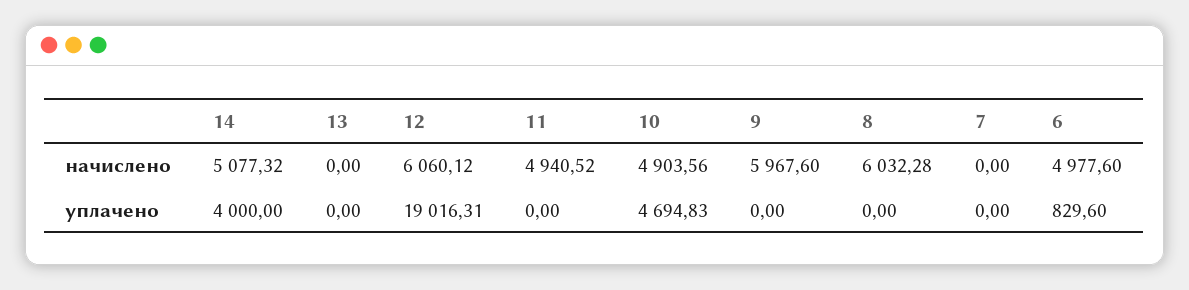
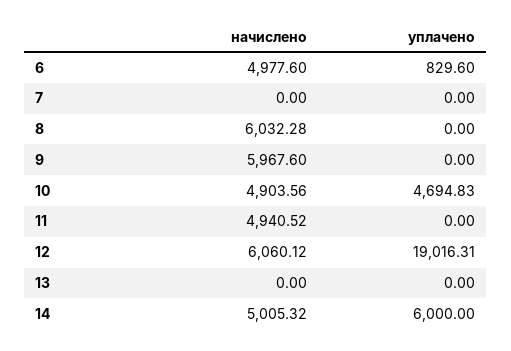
  {
    "14": {
-     "начислено": 5077.32,
+     "начислено": 5005.32,
-     "уплачено": 4000
+     "уплачено": 6000
    },
    "13": {
      "начислено": 0,
      "уплачено": 0
    },
    "12": {
      "начислено": 6060.12,
      "уплачено": 19016.31
    },
    "11": {
      "начислено": 4940.52,
      "уплачено": 0
    },
    "10": {
      "начислено": 4903.56,
      "уплачено": 4694.83
    },
    "9": {
      "начислено": 5967.6,
      "уплачено": 0
    },
    "8": {
      "начислено": 6032.28,
      "уплачено": 0
    },
    "7": {
      "начислено": 0,
      "уплачено": 0
    },
    "6": {
      "начислено": 4977.6,
      "уплачено": 829.6
    }
  }

